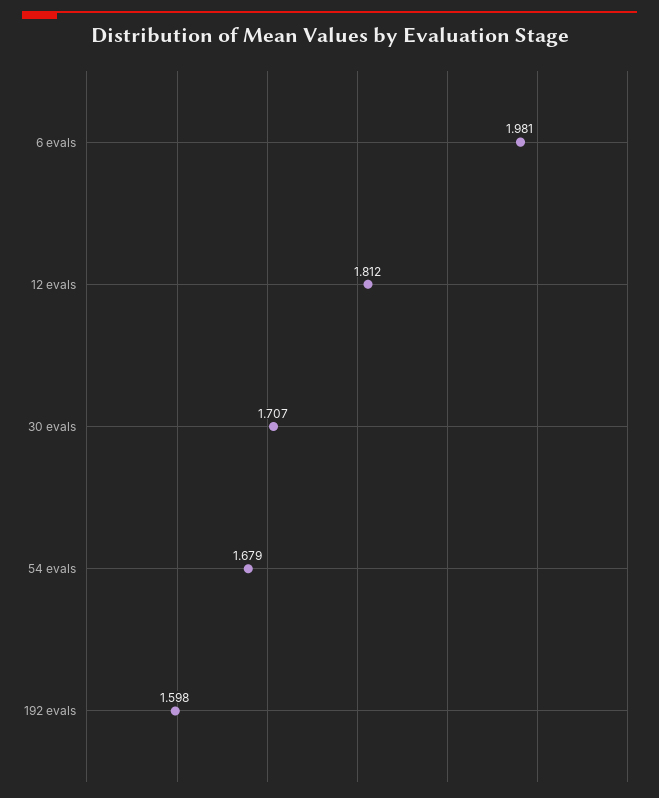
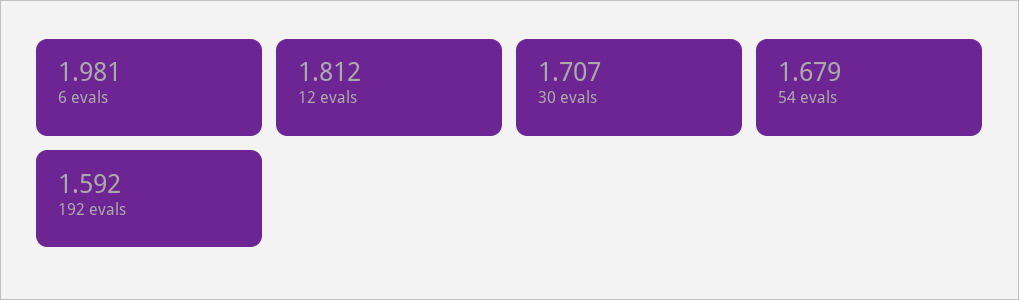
  {
    "6 evals": 1.981,
    "12 evals": 1.812,
    "30 evals": 1.707,
    "54 evals": 1.679,
-   "192 evals": 1.598
+   "192 evals": 1.592
  }

